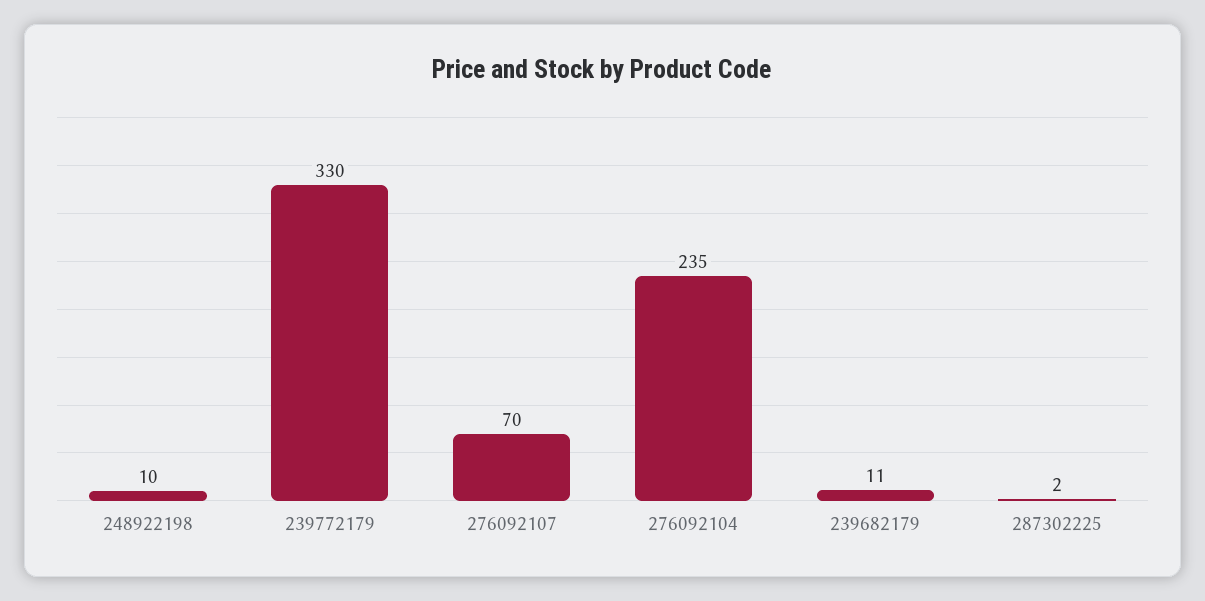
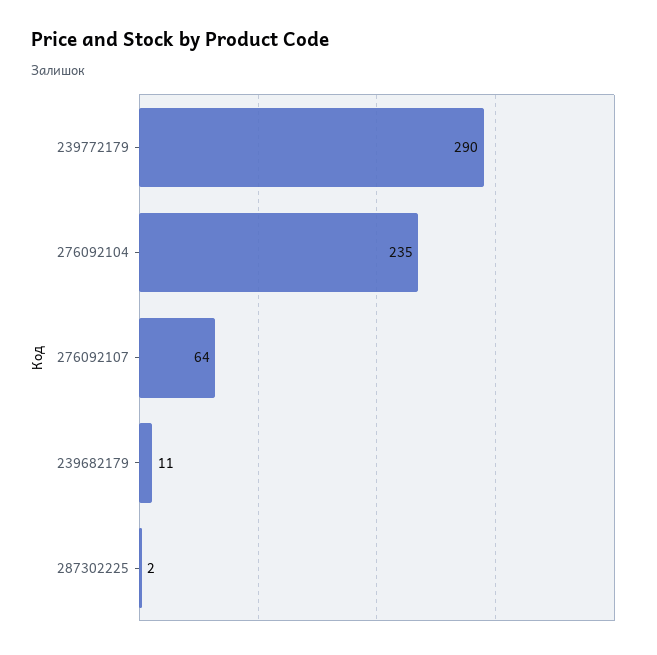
  {
-   "248922198": 10,
-   "239772179": 330,
+   "239772179": 290,
-   "276092107": 70,
+   "276092107": 64,
    "276092104": 235,
    "239682179": 11,
    "287302225": 2
  }

